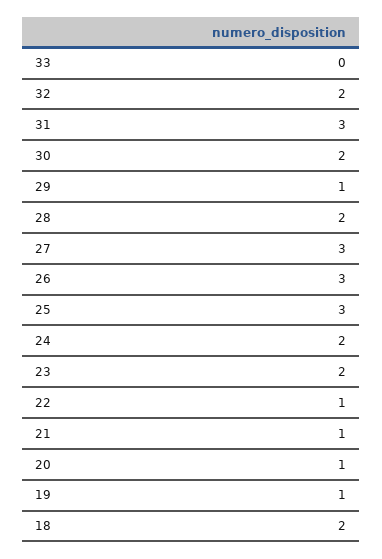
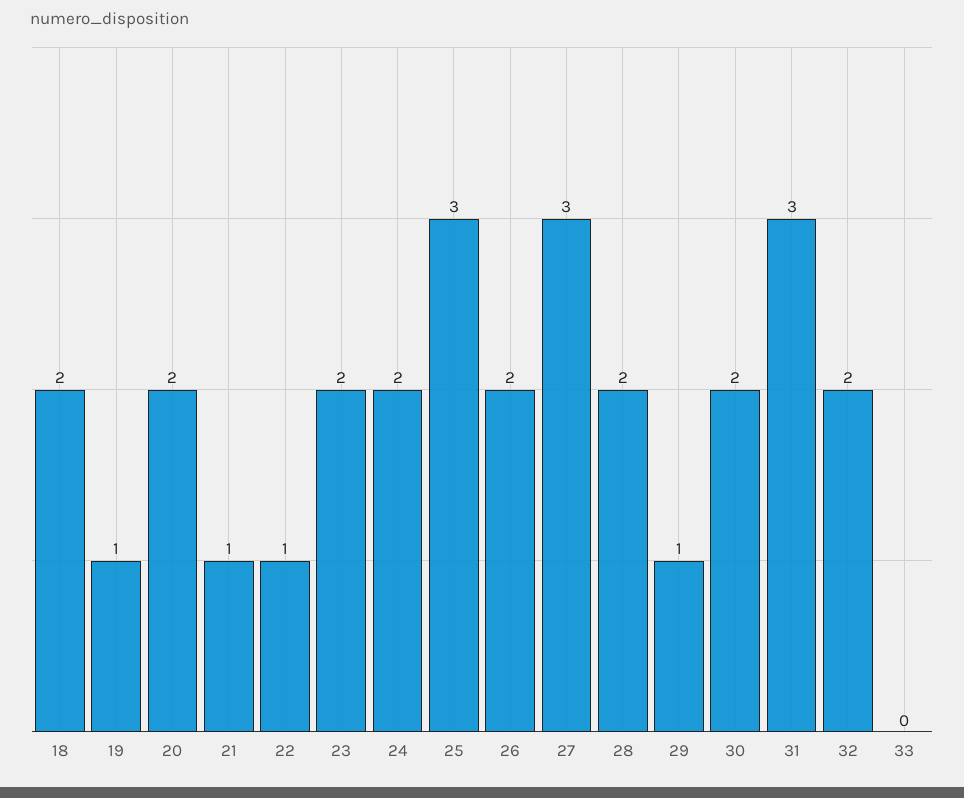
  {
    "33": 0,
    "32": 2,
    "31": 3,
    "30": 2,
    "29": 1,
    "28": 2,
    "27": 3,
-   "26": 3,
+   "26": 2,
    "25": 3,
    "24": 2,
    "23": 2,
    "22": 1,
    "21": 1,
-   "20": 1,
+   "20": 2,
    "19": 1,
    "18": 2
  }

